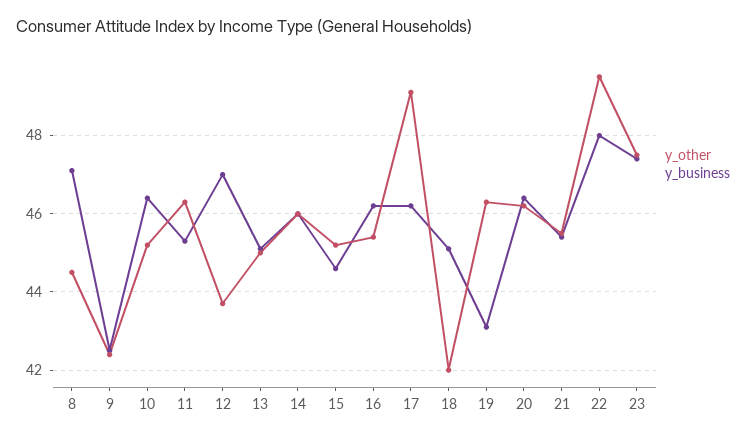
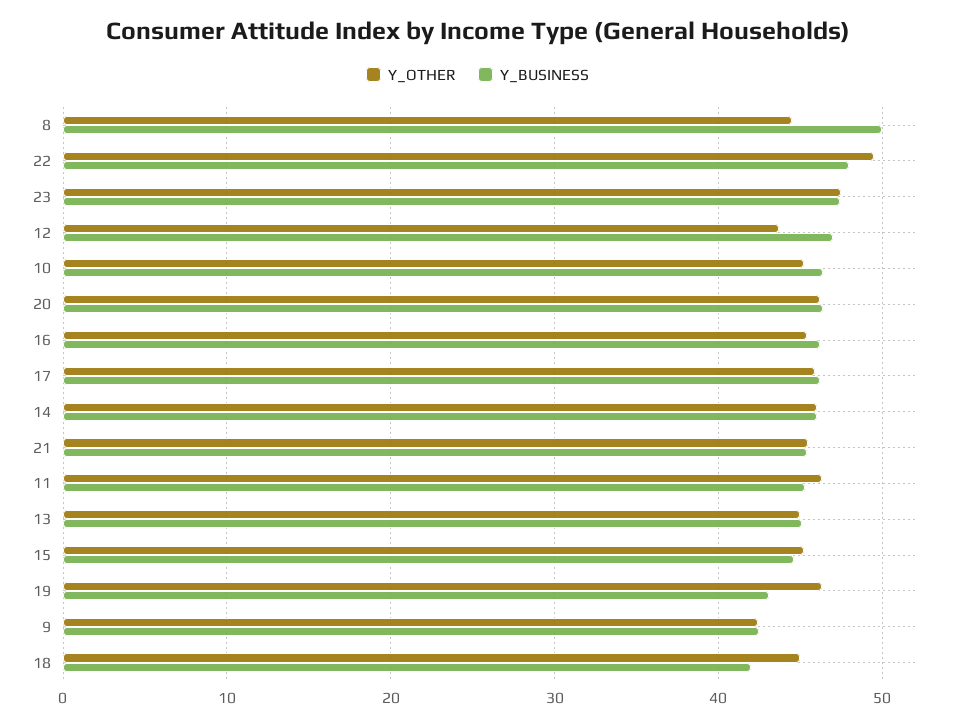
  {
    "y_other": {
      "8": 44.5,
      "9": 42.5,
      "10": 45,
      "11": 46.5,
      "12": 43.5,
      "13": 45,
      "14": 46,
      "15": 45,
      "16": 45.5,
-     "17": 49,
+     "17": 46,
-     "18": 42,
+     "18": 45,
      "19": 46.5,
      "20": 46,
      "21": 45.5,
      "22": 49.5,
      "23": 47.5
    },
    "y_business": {
-     "8": 47,
+     "8": 50,
      "9": 42.5,
      "10": 46.5,
      "11": 45.5,
      "12": 47,
      "13": 45,
      "14": 46,
      "15": 44.5,
      "16": 46,
      "17": 46,
-     "18": 45,
+     "18": 42,
      "19": 43,
      "20": 46.5,
      "21": 45.5,
      "22": 48,
      "23": 47.5
    }
  }

